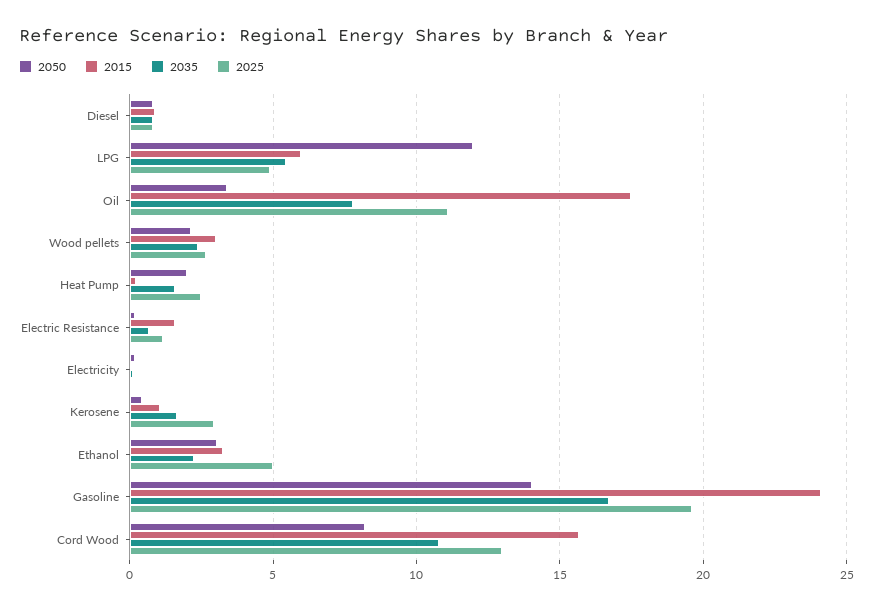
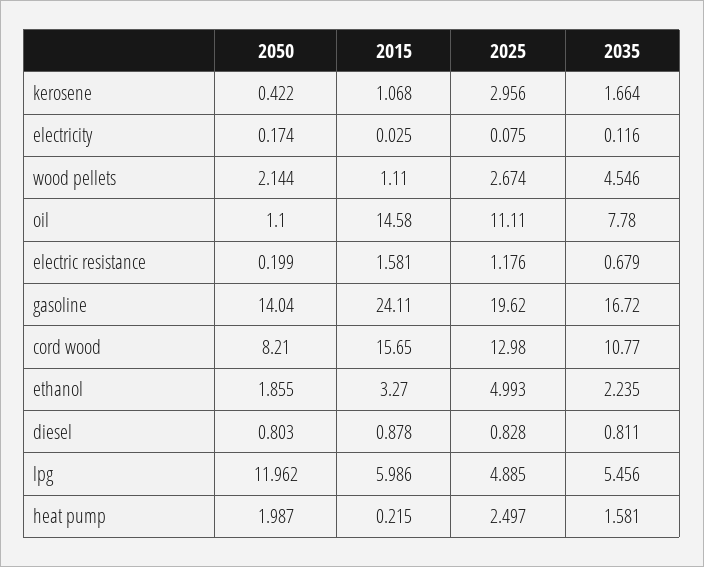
  {
    "2050": {
      "Diesel": 0.803,
      "LPG": 11.962,
-     "Oil": 3.5,
+     "Oil": 1.1,
      "Wood pellets": 2.144,
      "Heat Pump": 1.987,
      "Electric Resistance": 0.199,
      "Electricity": 0.174,
      "Kerosene": 0.422,
-     "Ethanol": 3,
+     "Ethanol": 1.855,
      "Gasoline": 14.04,
      "Cord Wood": 8.21
    },
    "2015": {
      "Diesel": 0.878,
      "LPG": 5.986,
-     "Oil": 17.5,
+     "Oil": 14.58,
-     "Wood pellets": 3,
+     "Wood pellets": 1.11,
      "Heat Pump": 0.215,
      "Electric Resistance": 1.581,
      "Electricity": 0.025,
      "Kerosene": 1.068,
      "Ethanol": 3.27,
      "Gasoline": 24.11,
      "Cord Wood": 15.65
    },
    "2035": {
      "Diesel": 0.811,
      "LPG": 5.456,
      "Oil": 7.78,
-     "Wood pellets": 2.5,
+     "Wood pellets": 4.546,
      "Heat Pump": 1.581,
      "Electric Resistance": 0.679,
      "Electricity": 0.116,
      "Kerosene": 1.664,
      "Ethanol": 2.235,
      "Gasoline": 16.72,
      "Cord Wood": 10.77
    },
    "2025": {
      "Diesel": 0.828,
      "LPG": 4.885,
      "Oil": 11.11,
      "Wood pellets": 2.674,
      "Heat Pump": 2.497,
      "Electric Resistance": 1.176,
      "Electricity": 0.075,
      "Kerosene": 2.956,
      "Ethanol": 4.993,
      "Gasoline": 19.62,
      "Cord Wood": 12.98
    }
  }

